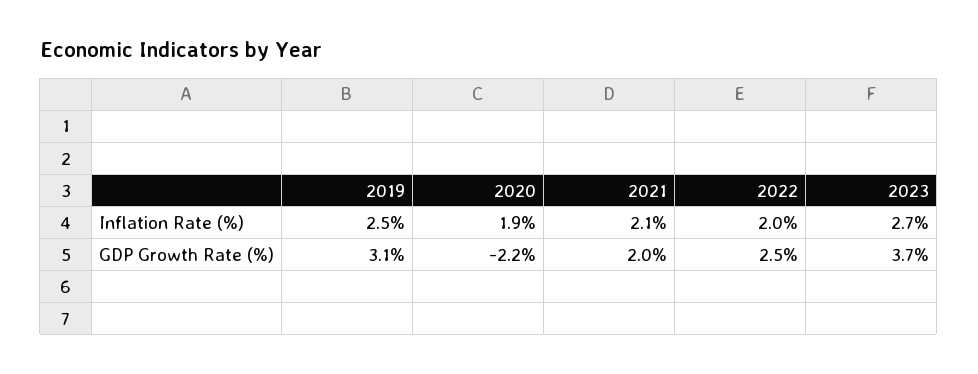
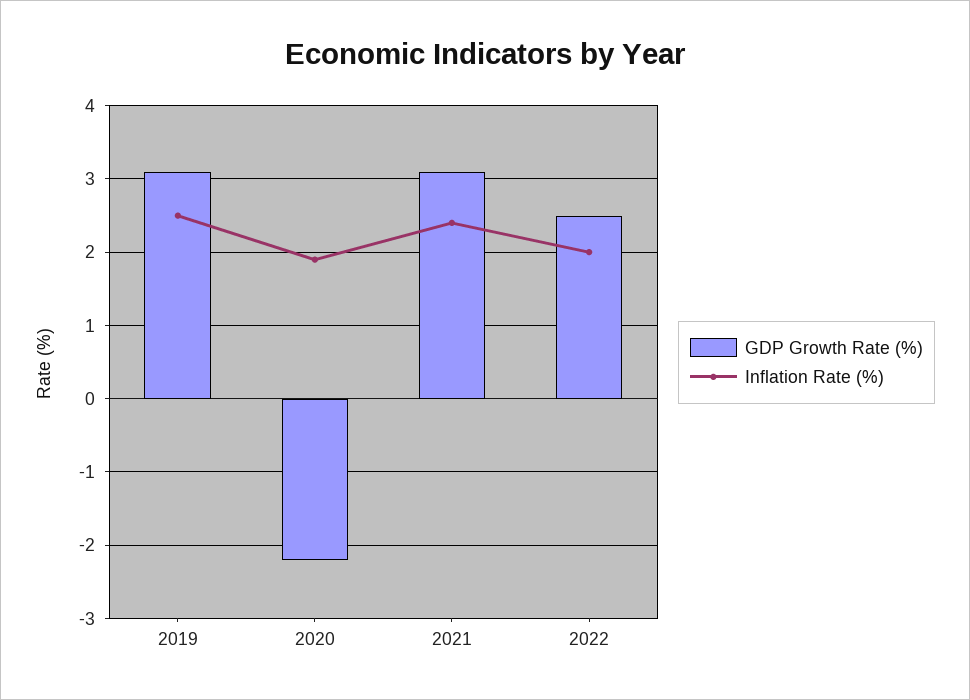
  {
    "Inflation Rate (%)": {
      "2019": 2.5,
      "2020": 1.9,
-     "2021": 2.1,
+     "2021": 2.4,
-     "2022": 2,
+     "2022": 2
-     "2023": 2.7
    },
    "GDP Growth Rate (%)": {
      "2019": 3.1,
      "2020": -2.2,
-     "2021": 2,
+     "2021": 3.1,
-     "2022": 2.5,
+     "2022": 2.5
-     "2023": 3.7
    }
  }

